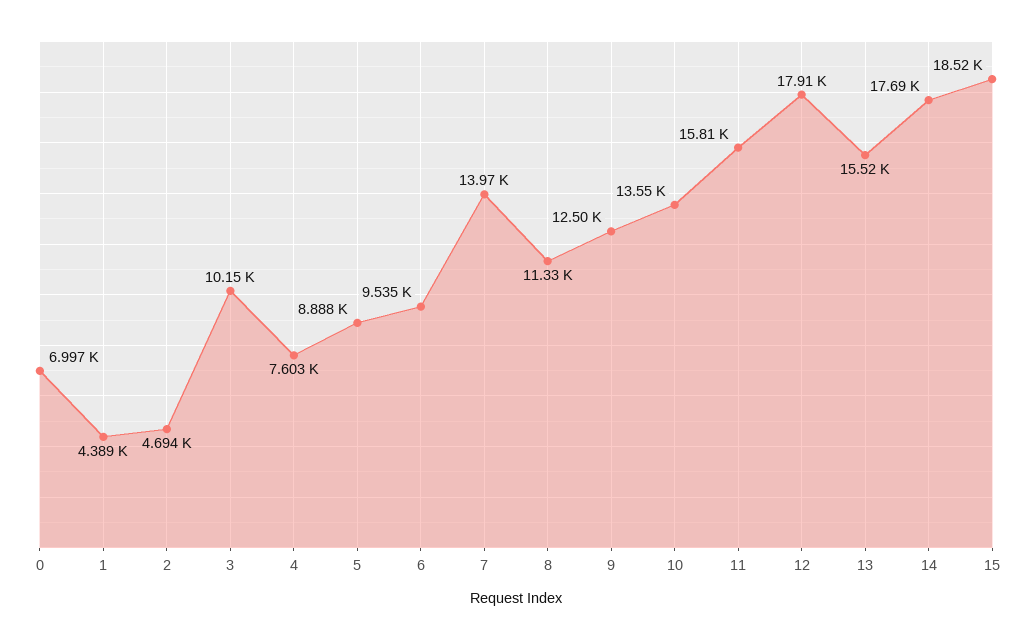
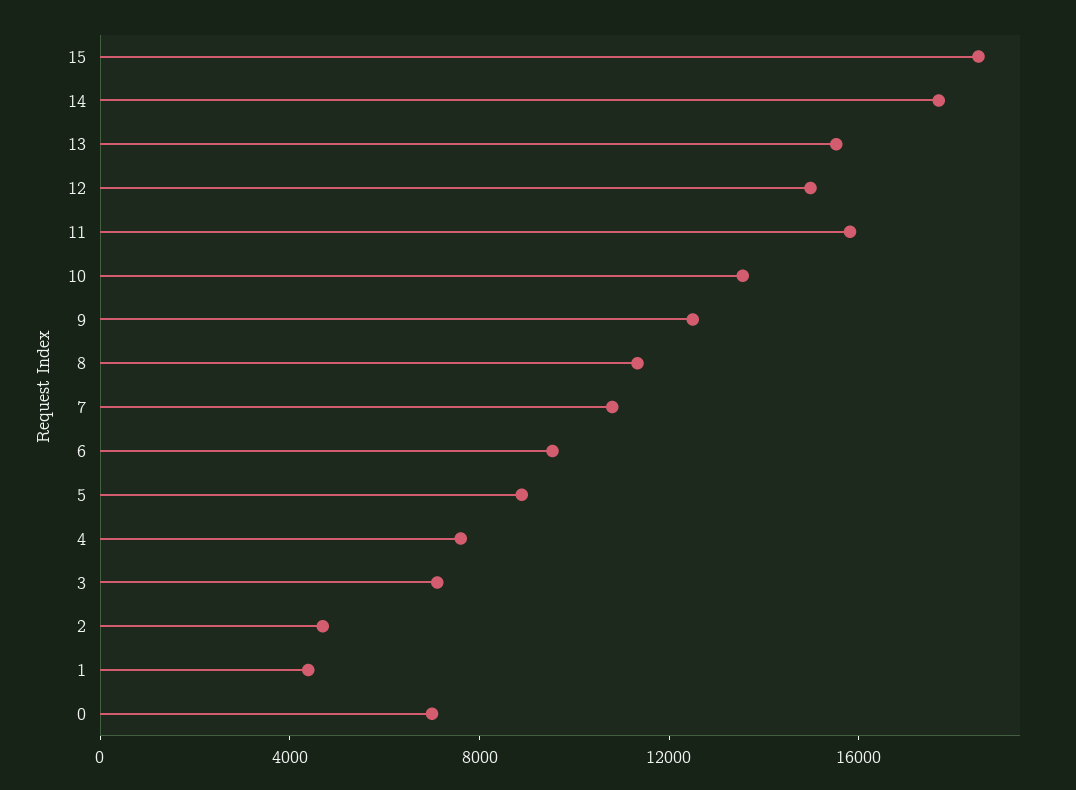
  {
    "0": 6997,
    "1": 4389,
    "2": 4694,
-   "3": 10150,
+   "3": 7000,
    "4": 7603,
    "5": 8888,
    "6": 9535,
-   "7": 13970,
+   "7": 11000,
    "8": 11330,
    "9": 12500,
    "10": 13550,
    "11": 15810,
-   "12": 17910,
+   "12": 15000,
    "13": 15520,
    "14": 17690,
    "15": 18520
  }

